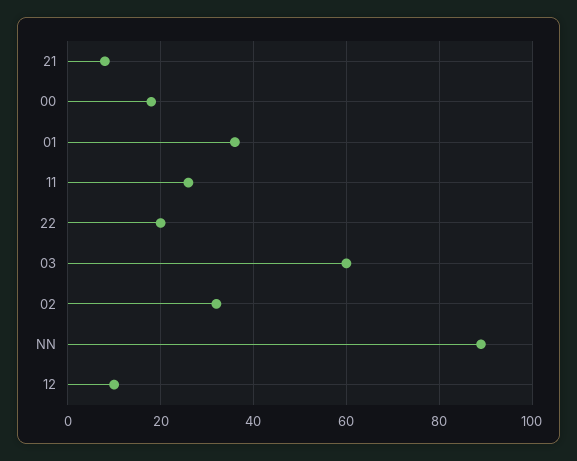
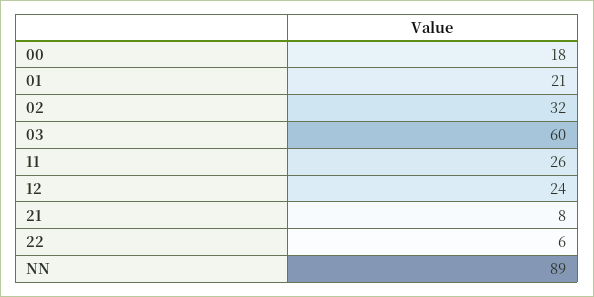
  {
    "21": 8,
    "00": 18,
-   "01": 35,
+   "01": 21,
    "11": 26,
-   "22": 20,
+   "22": 6,
    "03": 60,
    "02": 32,
    "NN": 89,
-   "12": 10
+   "12": 24
  }

